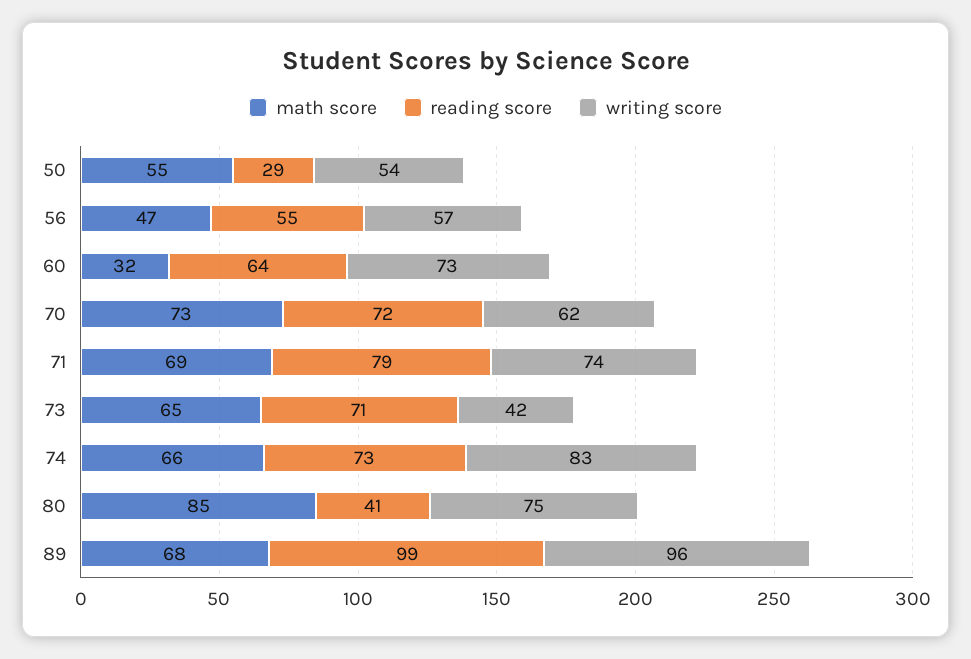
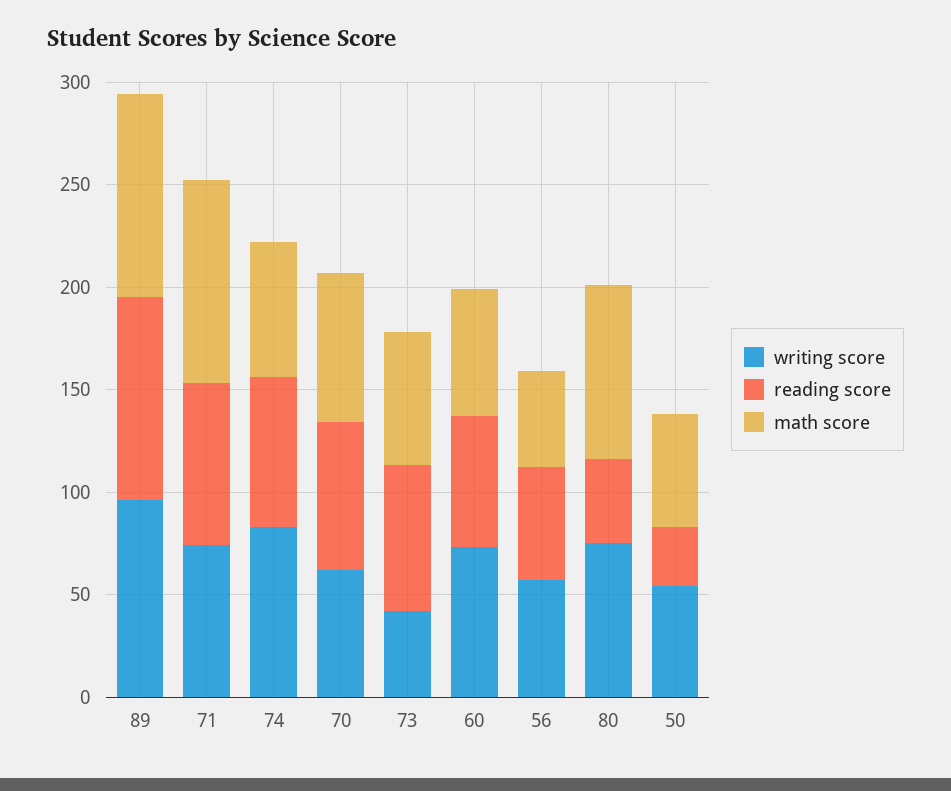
  {
    "math score": {
      "50": 55,
      "56": 47,
-     "60": 32,
+     "60": 60,
      "70": 73,
-     "71": 69,
+     "71": 100,
      "73": 65,
      "74": 66,
      "80": 85,
-     "89": 68
+     "89": 100
    },
    "reading score": {
      "50": 29,
      "56": 55,
      "60": 64,
      "70": 72,
      "71": 79,
      "73": 71,
      "74": 73,
      "80": 41,
      "89": 99
    },
    "writing score": {
      "50": 54,
      "56": 57,
      "60": 73,
      "70": 62,
      "71": 74,
      "73": 42,
      "74": 83,
      "80": 75,
      "89": 96
    }
  }

